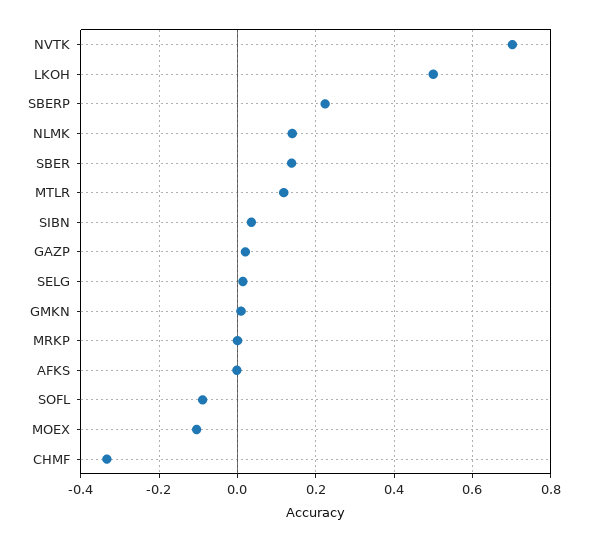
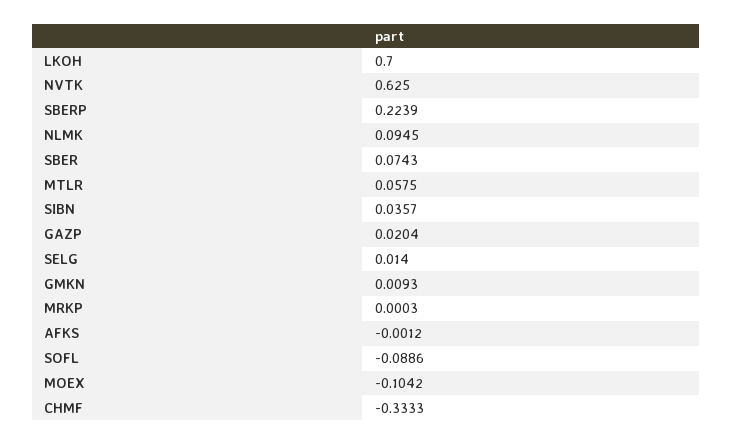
  {
-   "NVTK": 0.7,
+   "NVTK": 0.625,
-   "LKOH": 0.5,
+   "LKOH": 0.7,
    "SBERP": 0.2239,
-   "NLMK": 0.14,
+   "NLMK": 0.0945,
-   "SBER": 0.14,
+   "SBER": 0.0743,
-   "MTLR": 0.12,
+   "MTLR": 0.0575,
    "SIBN": 0.0357,
    "GAZP": 0.0204,
    "SELG": 0.014,
    "GMKN": 0.0093,
    "MRKP": 0.0003,
    "AFKS": -0.0012,
    "SOFL": -0.0886,
    "MOEX": -0.1042,
    "CHMF": -0.3333
  }

